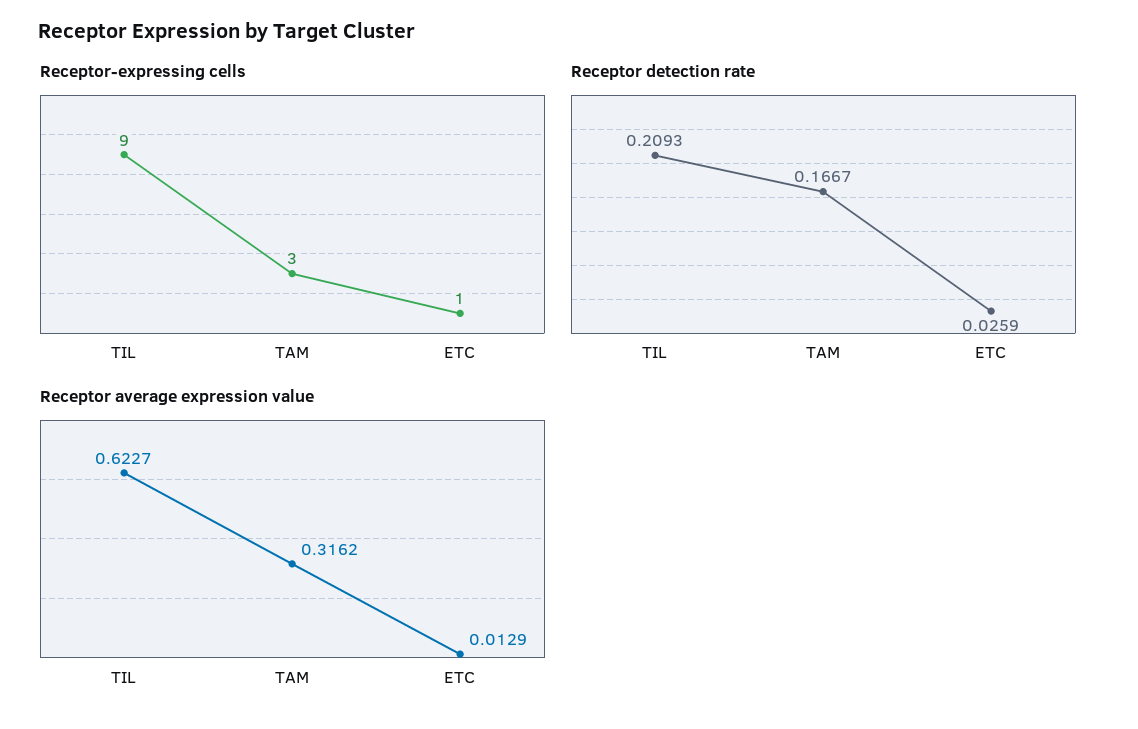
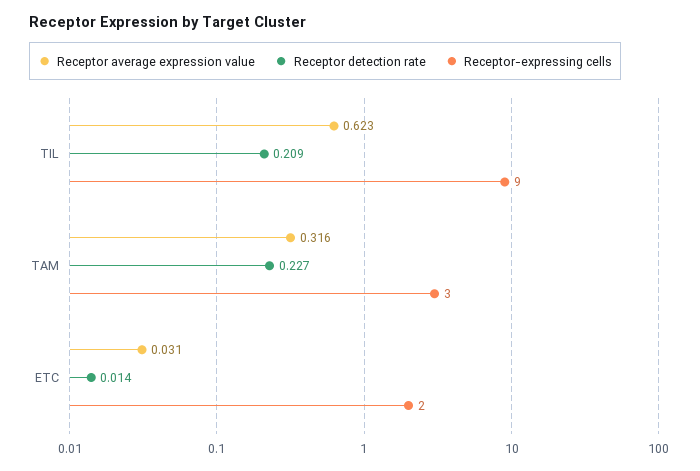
  {
    "Receptor-expressing cells": {
      "TIL": 9,
      "TAM": 3,
-     "ETC": 1
+     "ETC": 2
    },
    "Receptor detection rate": {
      "TIL": 0.2093,
-     "TAM": 0.1667,
+     "TAM": 0.227,
-     "ETC": 0.0259
+     "ETC": 0.014
    },
    "Receptor average expression value": {
      "TIL": 0.6227,
      "TAM": 0.3162,
-     "ETC": 0.0129
+     "ETC": 0.031
    }
  }

